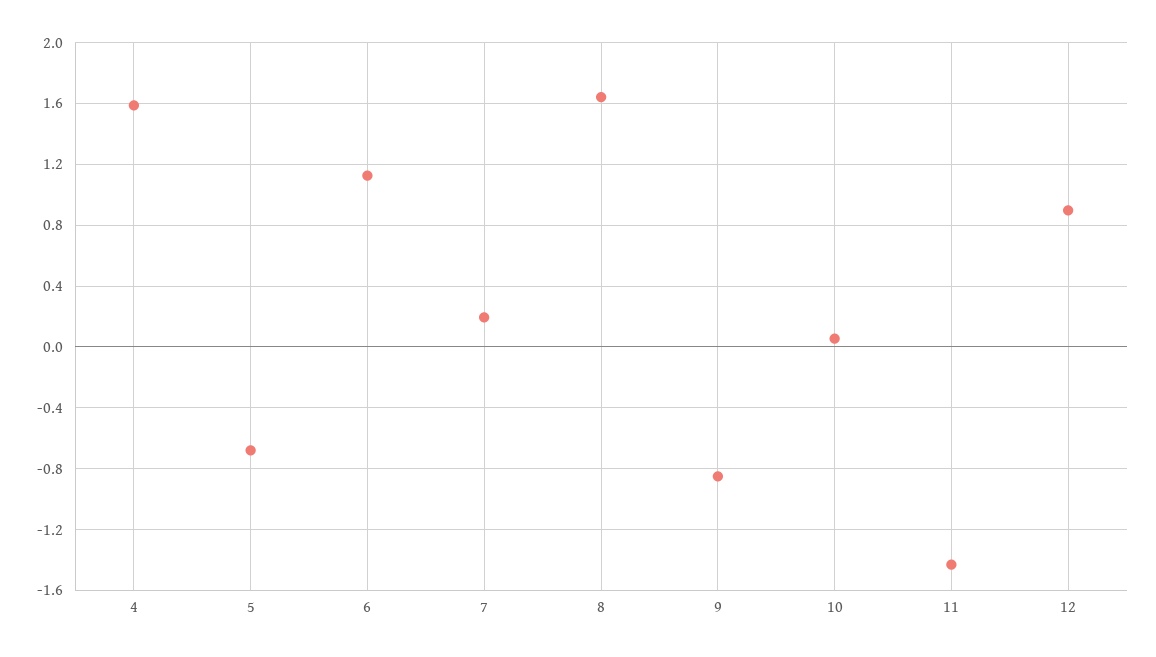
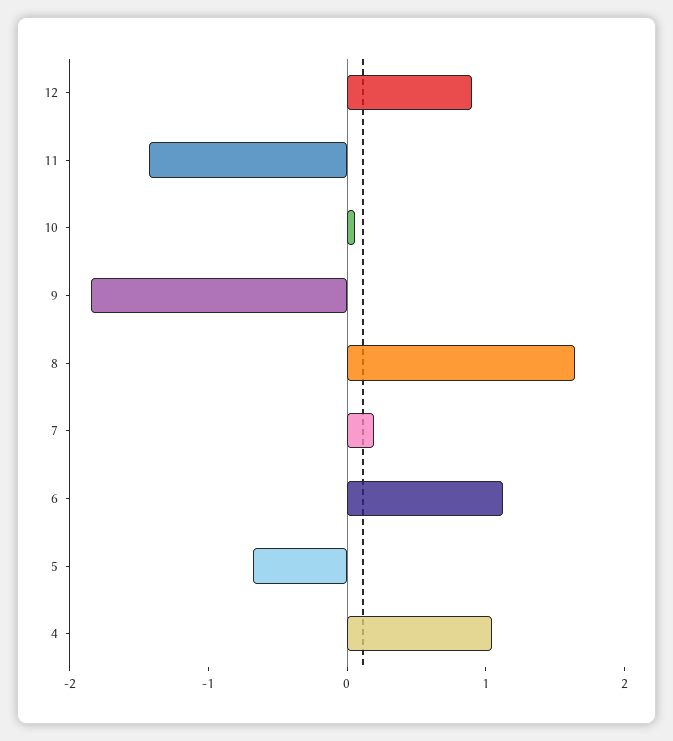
  {
-   "4": 1.6,
+   "4": 1,
    "5": -0.7,
    "6": 1.15,
    "7": 0.2,
    "8": 1.65,
-   "9": -0.85,
+   "9": -1.8,
    "10": 0.05,
    "11": -1.45,
    "12": 0.9
  }

